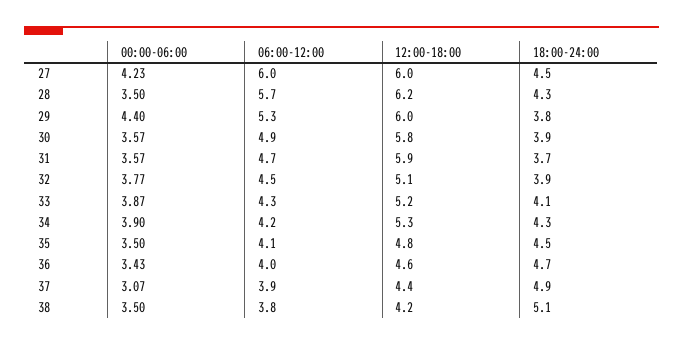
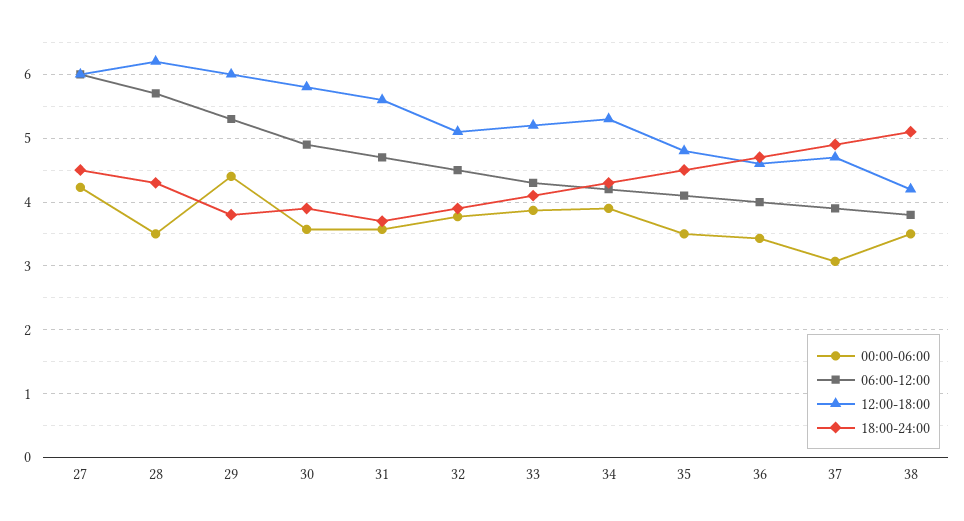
  {
    "00:00-06:00": {
      "27": 4.23,
      "28": 3.5,
      "29": 4.4,
      "30": 3.57,
      "31": 3.57,
      "32": 3.77,
      "33": 3.87,
      "34": 3.9,
      "35": 3.5,
      "36": 3.43,
      "37": 3.07,
      "38": 3.5
    },
    "06:00-12:00": {
      "27": 6,
      "28": 5.7,
      "29": 5.3,
      "30": 4.9,
      "31": 4.7,
      "32": 4.5,
      "33": 4.3,
      "34": 4.2,
      "35": 4.1,
      "36": 4,
      "37": 3.9,
      "38": 3.8
    },
    "12:00-18:00": {
      "27": 6,
      "28": 6.2,
      "29": 6,
      "30": 5.8,
-     "31": 5.9,
+     "31": 5.6,
      "32": 5.1,
      "33": 5.2,
      "34": 5.3,
      "35": 4.8,
      "36": 4.6,
-     "37": 4.4,
+     "37": 4.7,
      "38": 4.2
    },
    "18:00-24:00": {
      "27": 4.5,
      "28": 4.3,
      "29": 3.8,
      "30": 3.9,
      "31": 3.7,
      "32": 3.9,
      "33": 4.1,
      "34": 4.3,
      "35": 4.5,
      "36": 4.7,
      "37": 4.9,
      "38": 5.1
    }
  }

